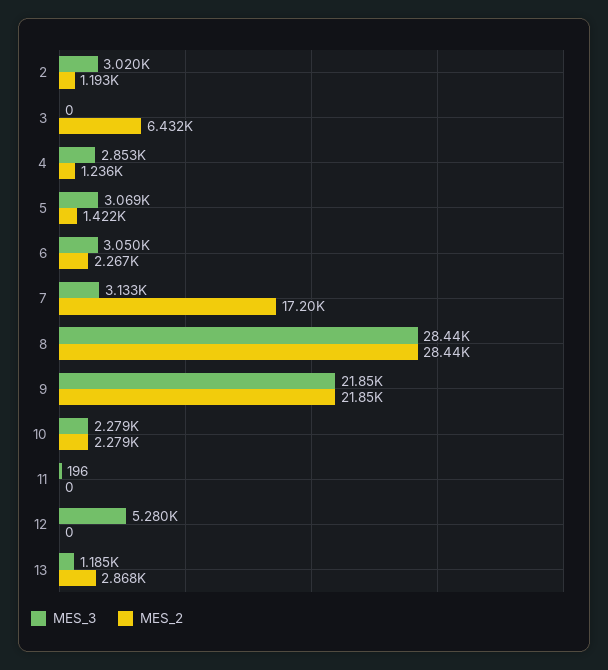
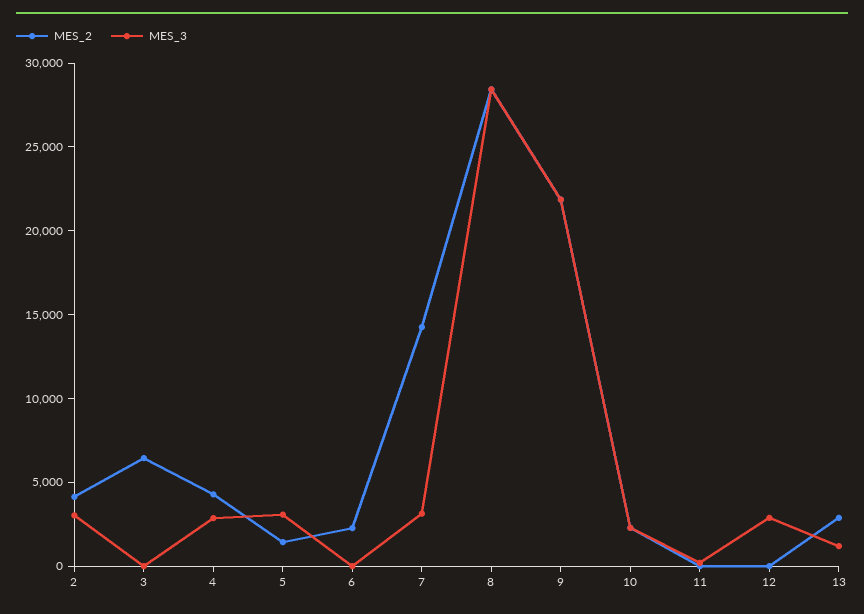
  {
    "MES_3": {
      "2": 3020,
      "3": 0,
      "4": 2853,
      "5": 3069,
-     "6": 3050,
+     "6": 0,
      "7": 3133,
      "8": 28440,
      "9": 21850,
      "10": 2279,
      "11": 196,
-     "12": 5280,
+     "12": 3000,
      "13": 1185
    },
    "MES_2": {
-     "2": 1193,
+     "2": 4000,
      "3": 6432,
-     "4": 1236,
+     "4": 4000,
      "5": 1422,
      "6": 2267,
-     "7": 17200,
+     "7": 14000,
      "8": 28440,
      "9": 21850,
      "10": 2279,
      "11": 0,
      "12": 0,
      "13": 2868
    }
  }

